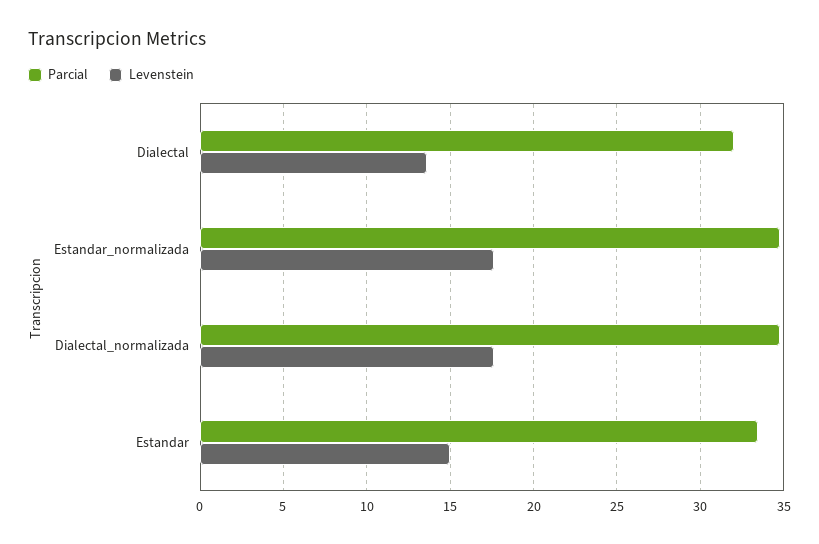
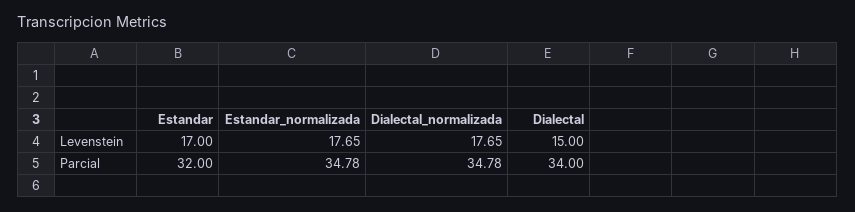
  {
    "Parcial": {
-     "Dialectal": 32,
+     "Dialectal": 34,
      "Estandar_normalizada": 34.78,
      "Dialectal_normalizada": 34.78,
-     "Estandar": 33.5
+     "Estandar": 32
    },
    "Levenstein": {
-     "Dialectal": 13.5,
+     "Dialectal": 15,
      "Estandar_normalizada": 17.65,
      "Dialectal_normalizada": 17.65,
-     "Estandar": 15
+     "Estandar": 17
    }
  }

